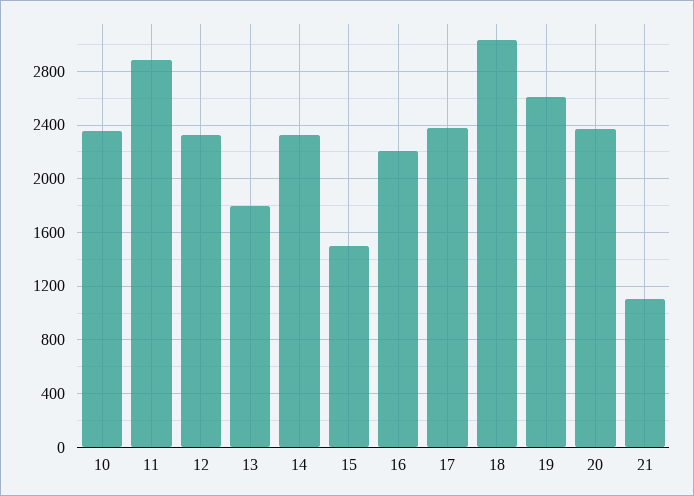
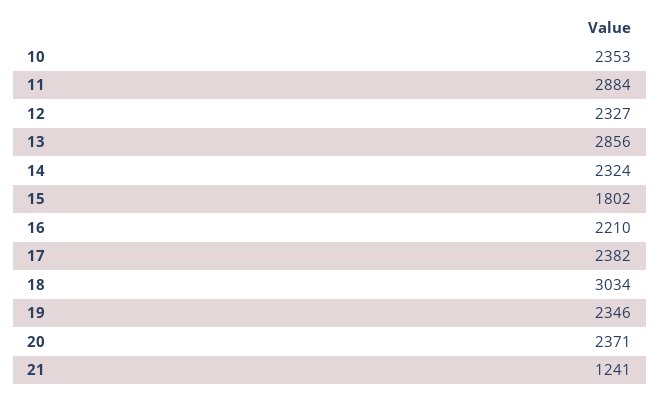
  {
    "10": 2353,
    "11": 2884,
    "12": 2327,
-   "13": 1800,
+   "13": 2856,
    "14": 2324,
-   "15": 1500,
+   "15": 1802,
    "16": 2210,
    "17": 2382,
    "18": 3034,
-   "19": 2600,
+   "19": 2346,
    "20": 2371,
-   "21": 1100
+   "21": 1241
  }

